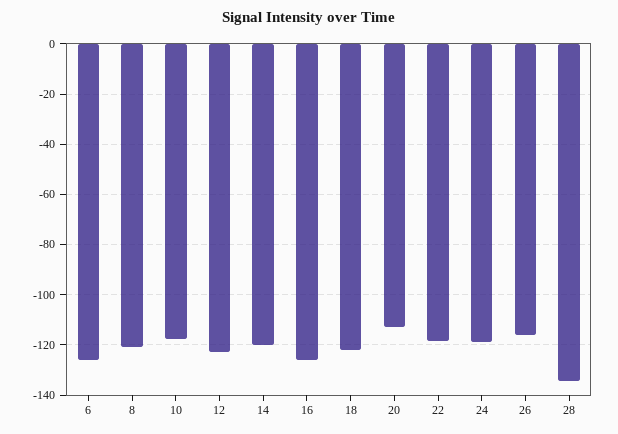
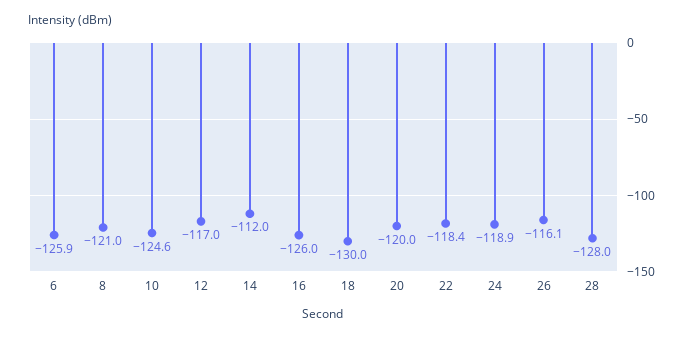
  {
    "6": -125.9,
    "8": -121,
-   "10": -117.5,
+   "10": -124.6,
-   "12": -122.5,
+   "12": -117,
-   "14": -120,
+   "14": -112,
    "16": -126,
-   "18": -122.5,
+   "18": -130,
-   "20": -112.5,
+   "20": -120,
    "22": -118.4,
    "24": -118.9,
    "26": -116.1,
-   "28": -135
+   "28": -128
  }

